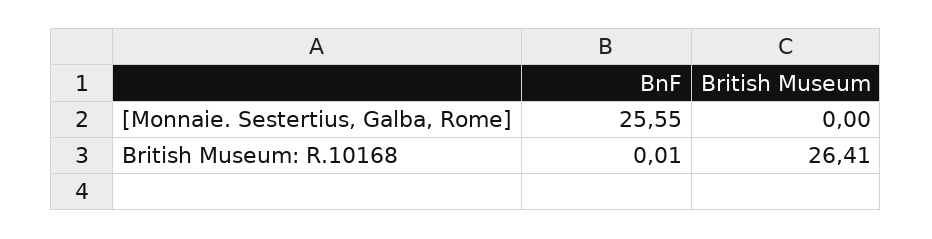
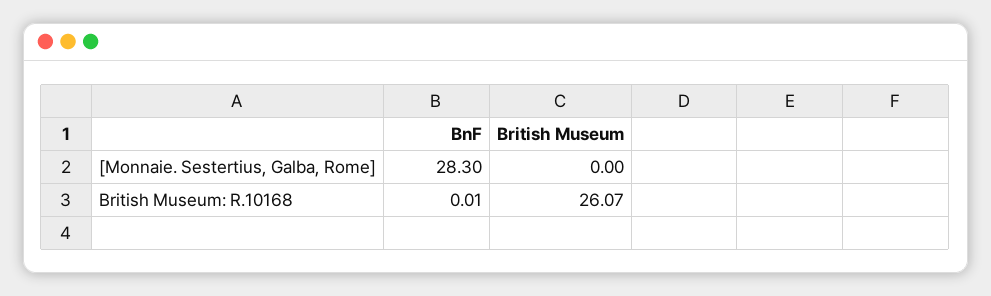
  {
    "BnF": {
-     "[Monnaie. Sestertius, Galba, Rome]": 25.55,
+     "[Monnaie. Sestertius, Galba, Rome]": 28.3,
      "British Museum: R.10168": 0.01
    },
    "British Museum": {
      "[Monnaie. Sestertius, Galba, Rome]": 0,
-     "British Museum: R.10168": 26.41
+     "British Museum: R.10168": 26.07
    }
  }

